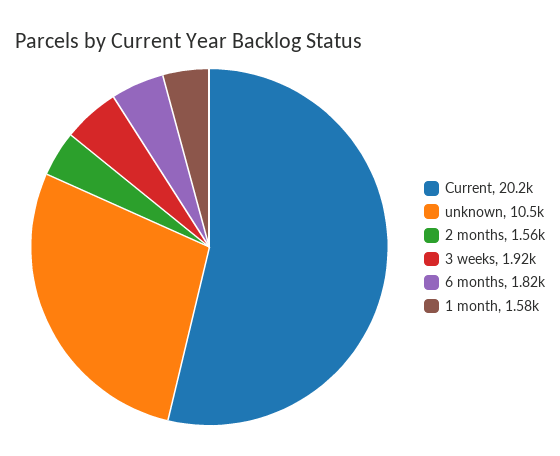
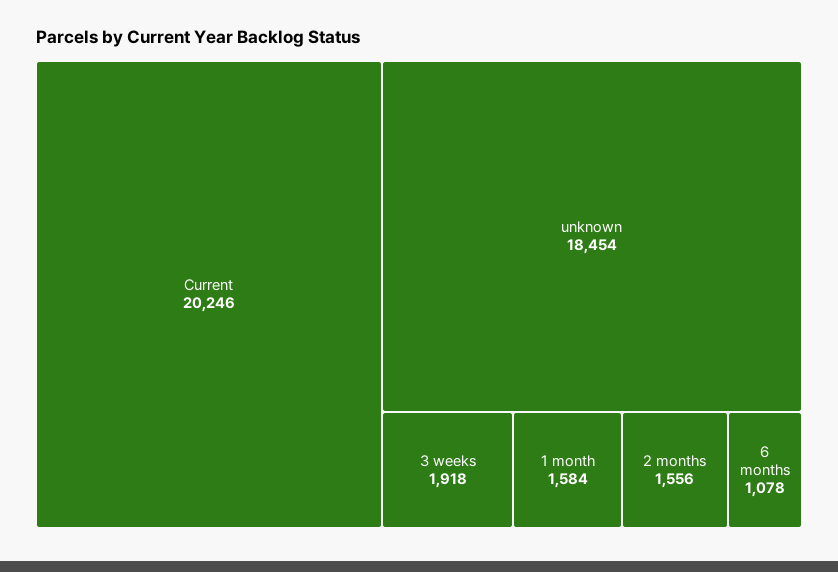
  {
    "Current": 20246,
-   "unknown": 10500,
+   "unknown": 18454,
    "2 months": 1556,
    "3 weeks": 1918,
-   "6 months": 1820,
+   "6 months": 1078,
    "1 month": 1584
  }

